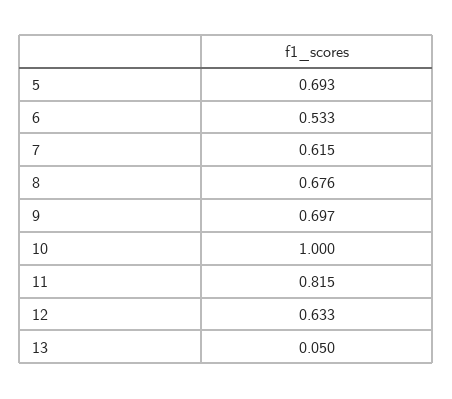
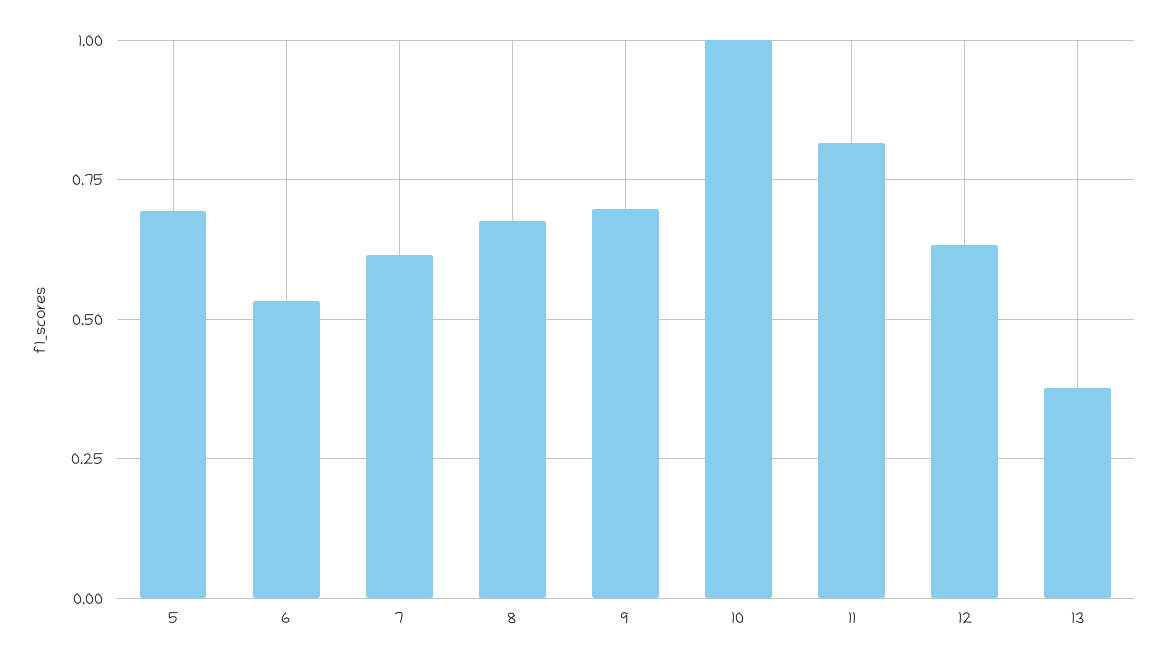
  {
    "5": 0.693,
    "6": 0.533,
    "7": 0.615,
    "8": 0.676,
    "9": 0.697,
    "10": 1,
    "11": 0.815,
    "12": 0.633,
-   "13": 0.05
+   "13": 0.375
  }

